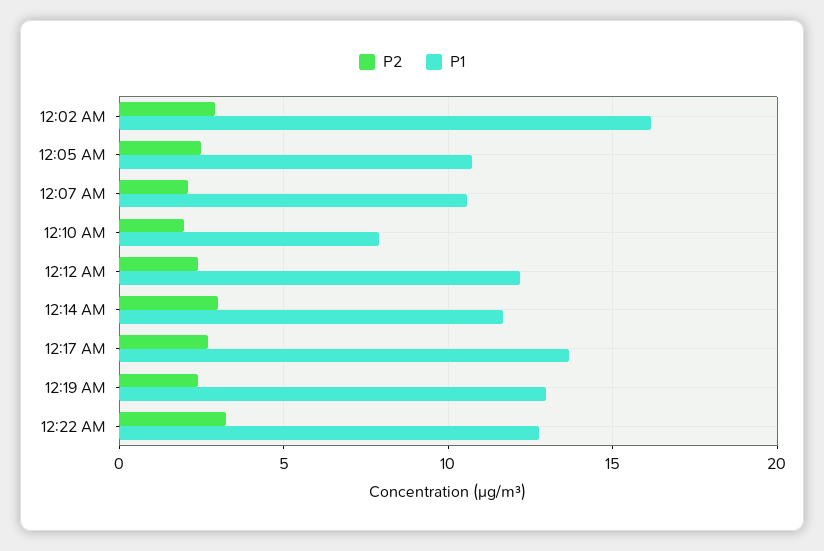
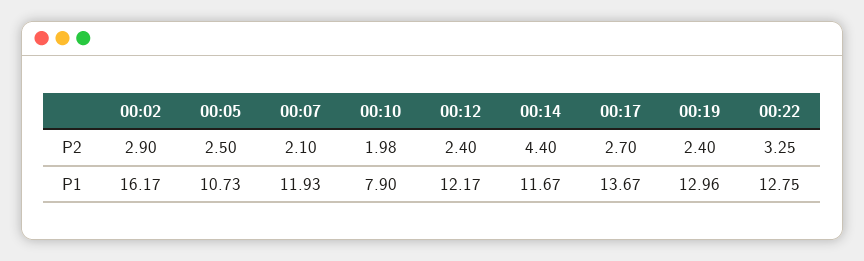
  {
    "P2": {
      "12:02 AM": 2.9,
      "12:05 AM": 2.5,
      "12:07 AM": 2.1,
      "12:10 AM": 1.98,
      "12:12 AM": 2.4,
-     "12:14 AM": 3,
+     "12:14 AM": 4.4,
      "12:17 AM": 2.7,
      "12:19 AM": 2.4,
      "12:22 AM": 3.25
    },
    "P1": {
      "12:02 AM": 16.17,
      "12:05 AM": 10.73,
-     "12:07 AM": 10.5,
+     "12:07 AM": 11.93,
      "12:10 AM": 7.9,
      "12:12 AM": 12.17,
      "12:14 AM": 11.67,
      "12:17 AM": 13.67,
      "12:19 AM": 12.96,
      "12:22 AM": 12.75
    }
  }

